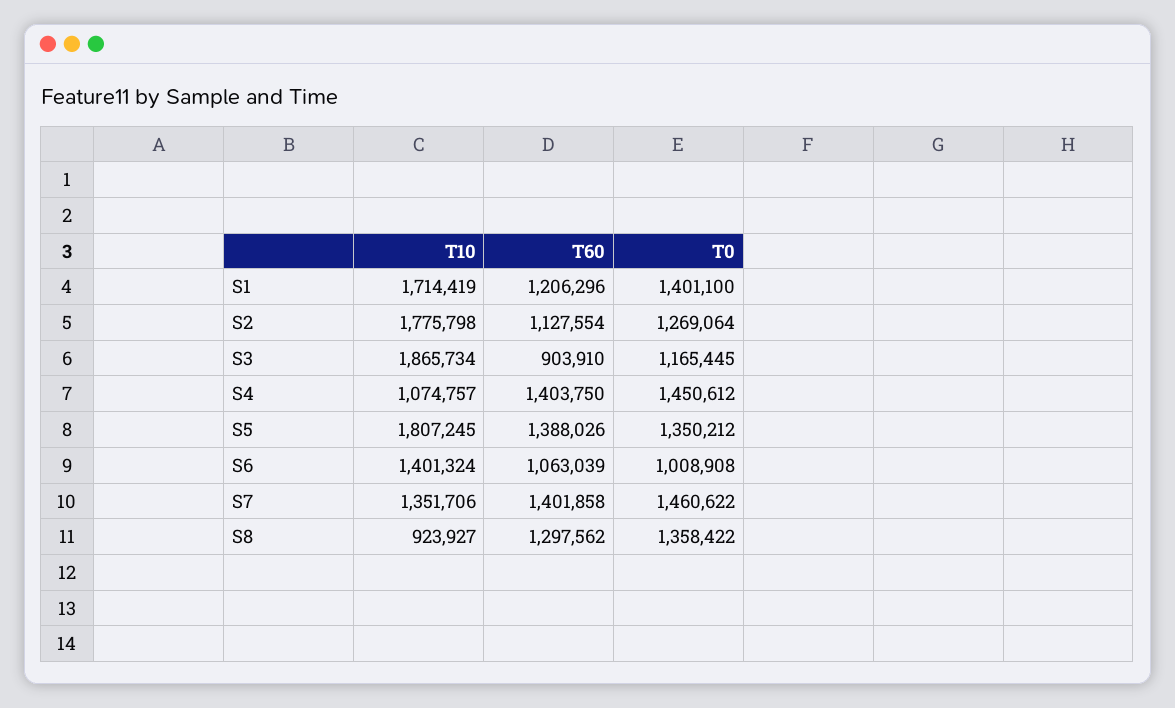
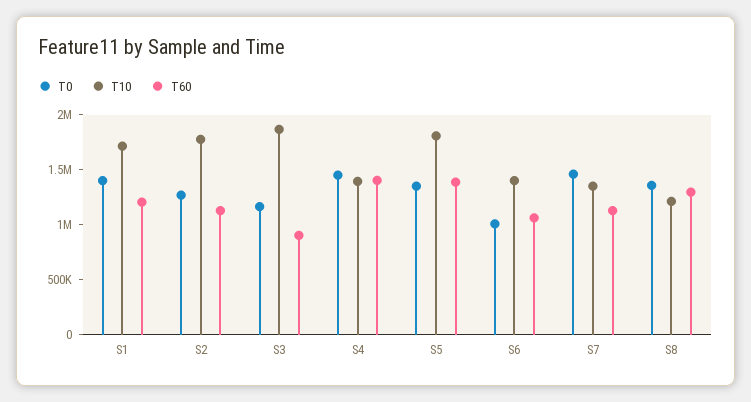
  {
    "T10": {
      "S1": 1714419,
      "S2": 1775798,
      "S3": 1865734,
-     "S4": 1074757,
+     "S4": 1400000,
      "S5": 1807245,
      "S6": 1401324,
      "S7": 1351706,
-     "S8": 923927
+     "S8": 1200000
    },
    "T60": {
      "S1": 1206296,
      "S2": 1127554,
      "S3": 903910,
      "S4": 1403750,
      "S5": 1388026,
      "S6": 1063039,
-     "S7": 1401858,
+     "S7": 1100000,
      "S8": 1297562
    },
    "T0": {
      "S1": 1401100,
      "S2": 1269064,
      "S3": 1165445,
      "S4": 1450612,
      "S5": 1350212,
      "S6": 1008908,
      "S7": 1460622,
      "S8": 1358422
    }
  }

